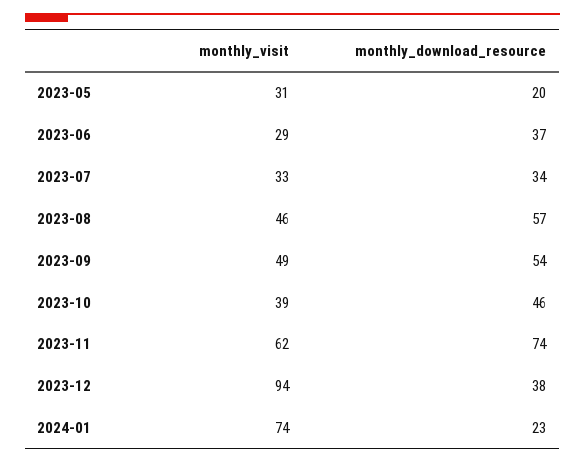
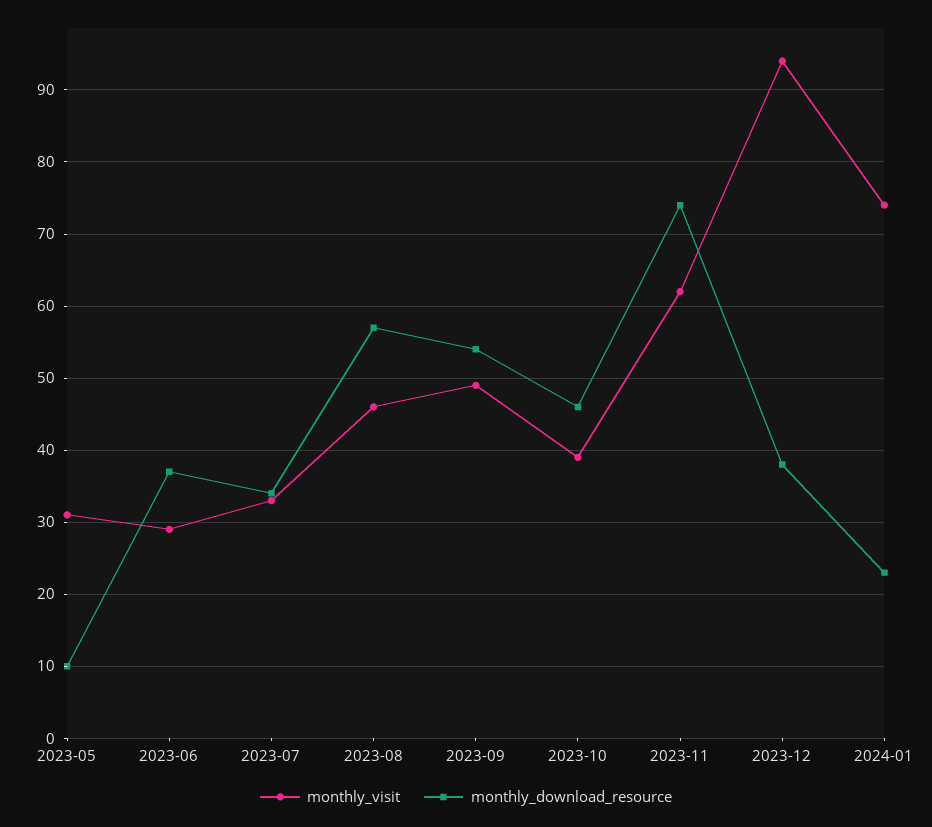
  {
    "monthly_visit": {
      "2023-05": 31,
      "2023-06": 29,
      "2023-07": 33,
      "2023-08": 46,
      "2023-09": 49,
      "2023-10": 39,
      "2023-11": 62,
      "2023-12": 94,
      "2024-01": 74
    },
    "monthly_download_resource": {
-     "2023-05": 20,
+     "2023-05": 10,
      "2023-06": 37,
      "2023-07": 34,
      "2023-08": 57,
      "2023-09": 54,
      "2023-10": 46,
      "2023-11": 74,
      "2023-12": 38,
      "2024-01": 23
    }
  }

